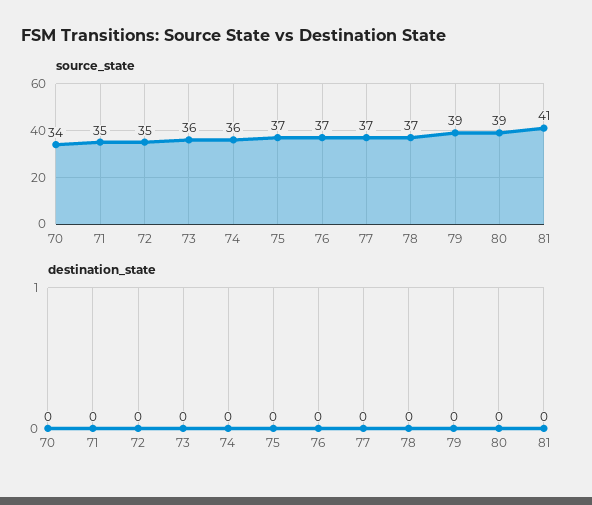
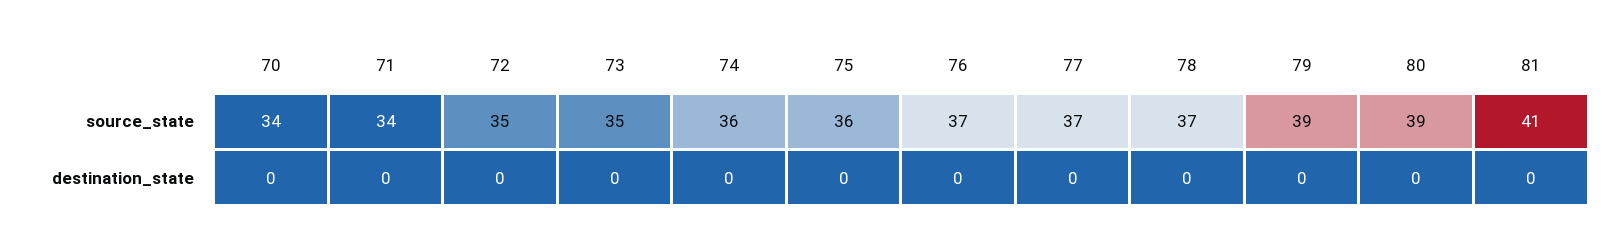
  {
    "source_state": {
      "70": 34,
-     "71": 35,
+     "71": 34,
      "72": 35,
-     "73": 36,
+     "73": 35,
      "74": 36,
-     "75": 37,
+     "75": 36,
      "76": 37,
      "77": 37,
      "78": 37,
      "79": 39,
      "80": 39,
      "81": 41
    },
    "destination_state": {
      "70": 0,
      "71": 0,
      "72": 0,
      "73": 0,
      "74": 0,
      "75": 0,
      "76": 0,
      "77": 0,
      "78": 0,
      "79": 0,
      "80": 0,
      "81": 0
    }
  }

